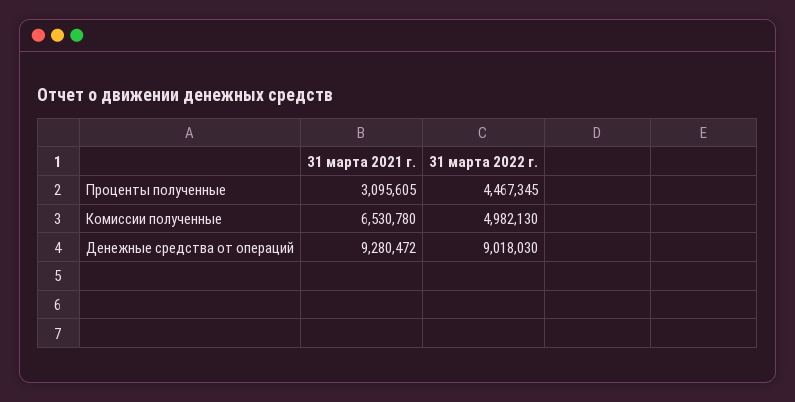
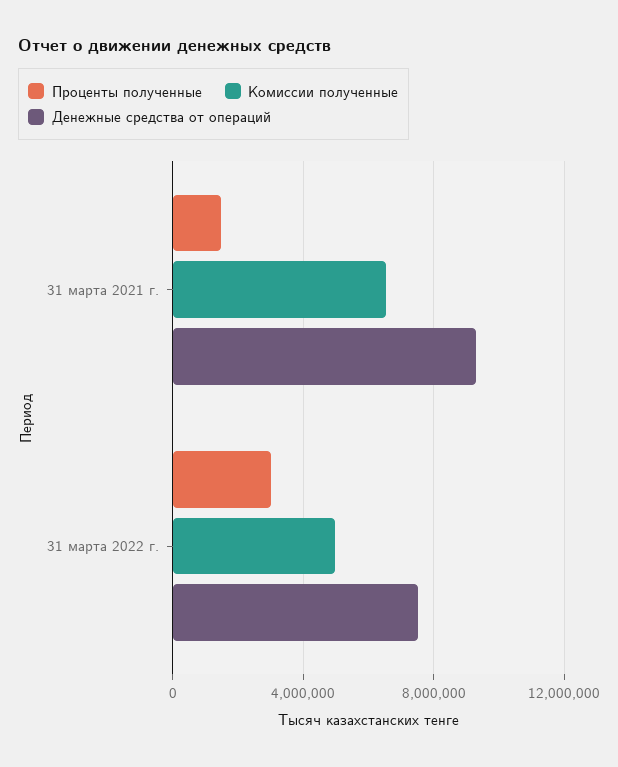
  {
    "Проценты полученные": {
-     "31 марта 2021 г.": 3095605,
+     "31 марта 2021 г.": 1500000,
-     "31 марта 2022 г.": 4467345
+     "31 марта 2022 г.": 3000000
    },
    "Комиссии полученные": {
      "31 марта 2021 г.": 6530780,
      "31 марта 2022 г.": 4982130
    },
    "Денежные средства от операций": {
      "31 марта 2021 г.": 9280472,
-     "31 марта 2022 г.": 9018030
+     "31 марта 2022 г.": 7500000
    }
  }

